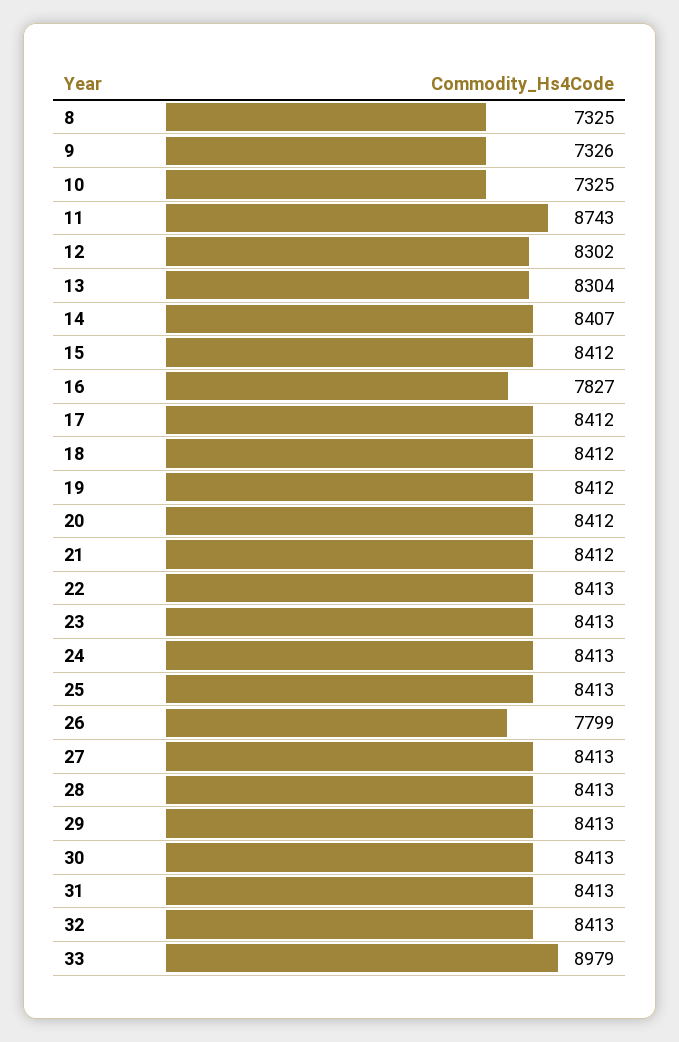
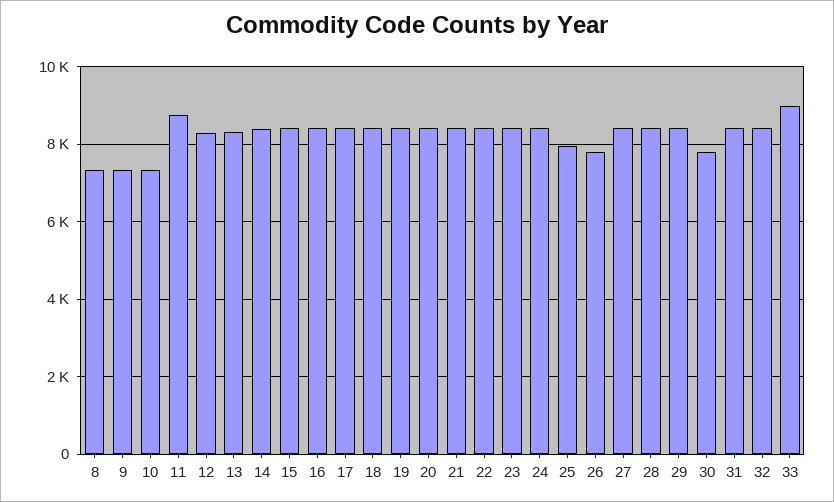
  {
    "8": 7325,
    "9": 7326,
    "10": 7325,
    "11": 8743,
    "12": 8302,
    "13": 8304,
    "14": 8407,
    "15": 8412,
-   "16": 7827,
+   "16": 8400,
    "17": 8412,
    "18": 8412,
    "19": 8412,
    "20": 8412,
    "21": 8412,
    "22": 8413,
    "23": 8413,
    "24": 8413,
-   "25": 8413,
+   "25": 8000,
    "26": 7799,
    "27": 8413,
    "28": 8413,
    "29": 8413,
-   "30": 8413,
+   "30": 7800,
    "31": 8413,
    "32": 8413,
    "33": 8979
  }

